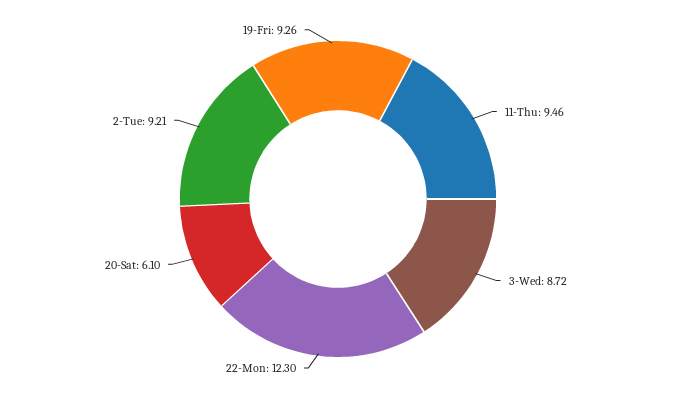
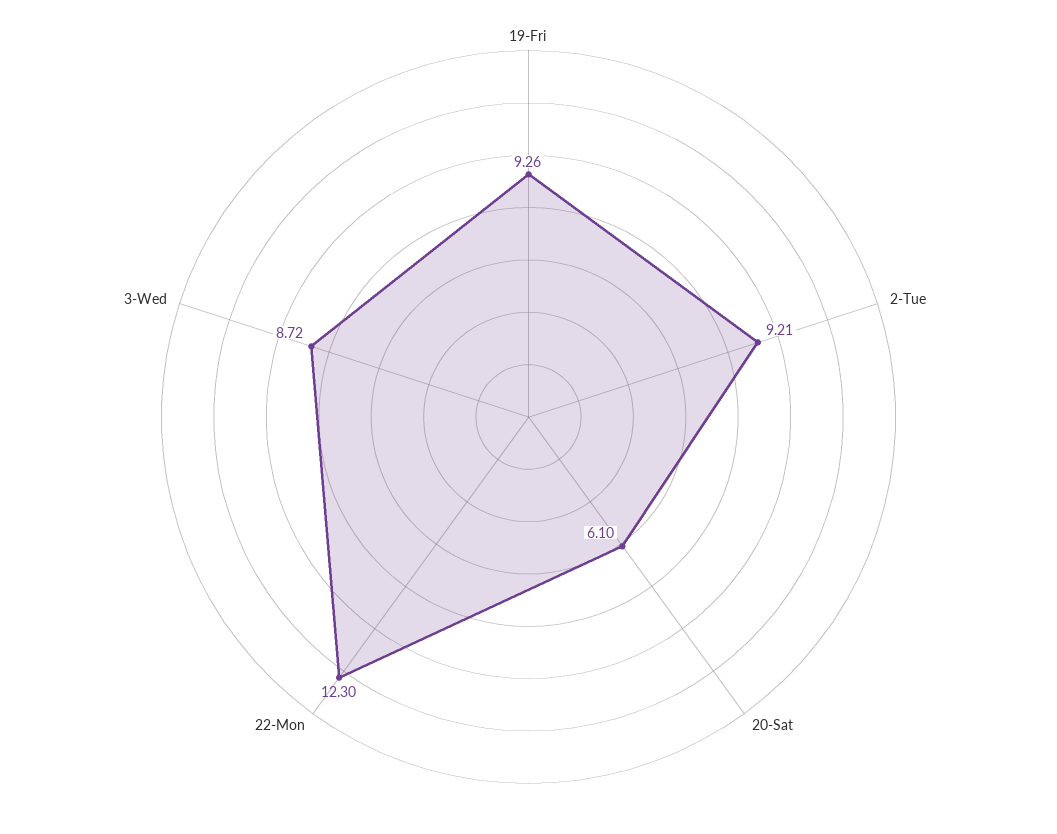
  {
-   "11-Thu": 9.46,
    "3-Wed": 8.72,
    "22-Mon": 12.3,
    "20-Sat": 6.1,
    "2-Tue": 9.21,
    "19-Fri": 9.26
  }

